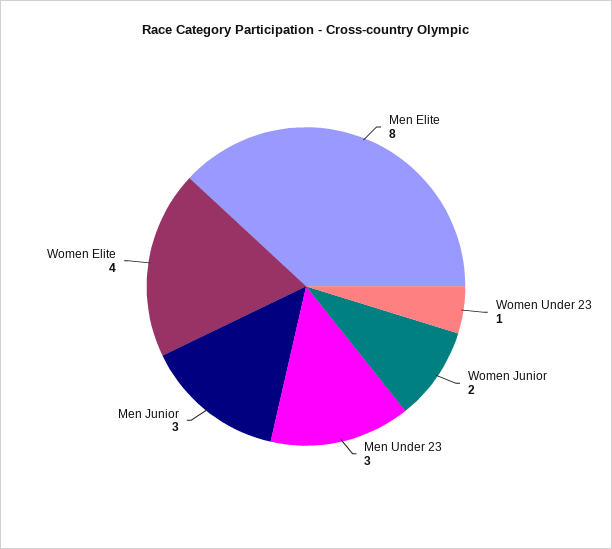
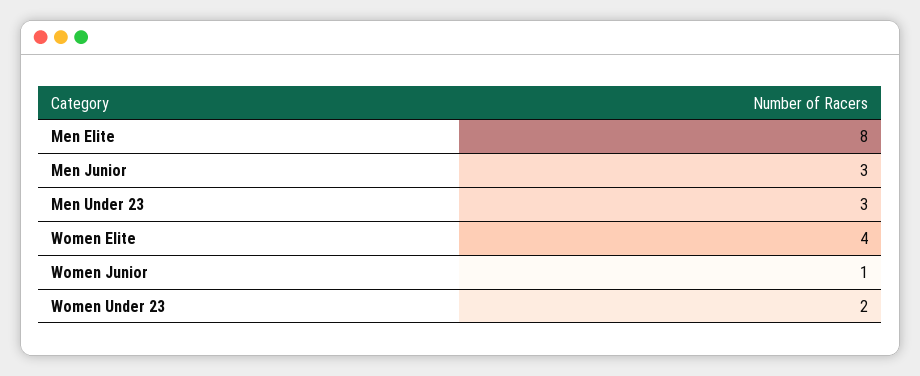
  {
    "Men Elite": 8,
-   "Women Under 23": 1,
+   "Women Under 23": 2,
-   "Women Junior": 2,
+   "Women Junior": 1,
    "Men Under 23": 3,
    "Men Junior": 3,
    "Women Elite": 4
  }

